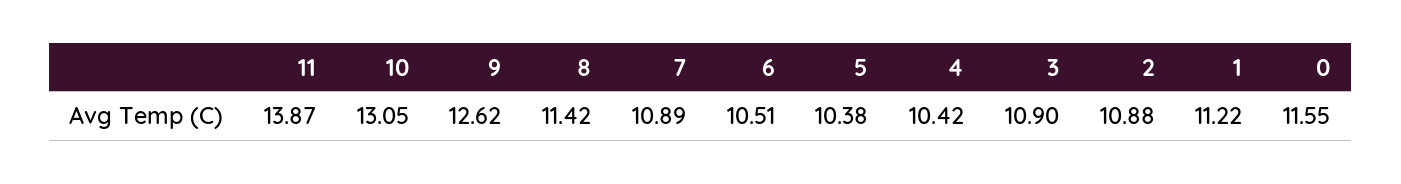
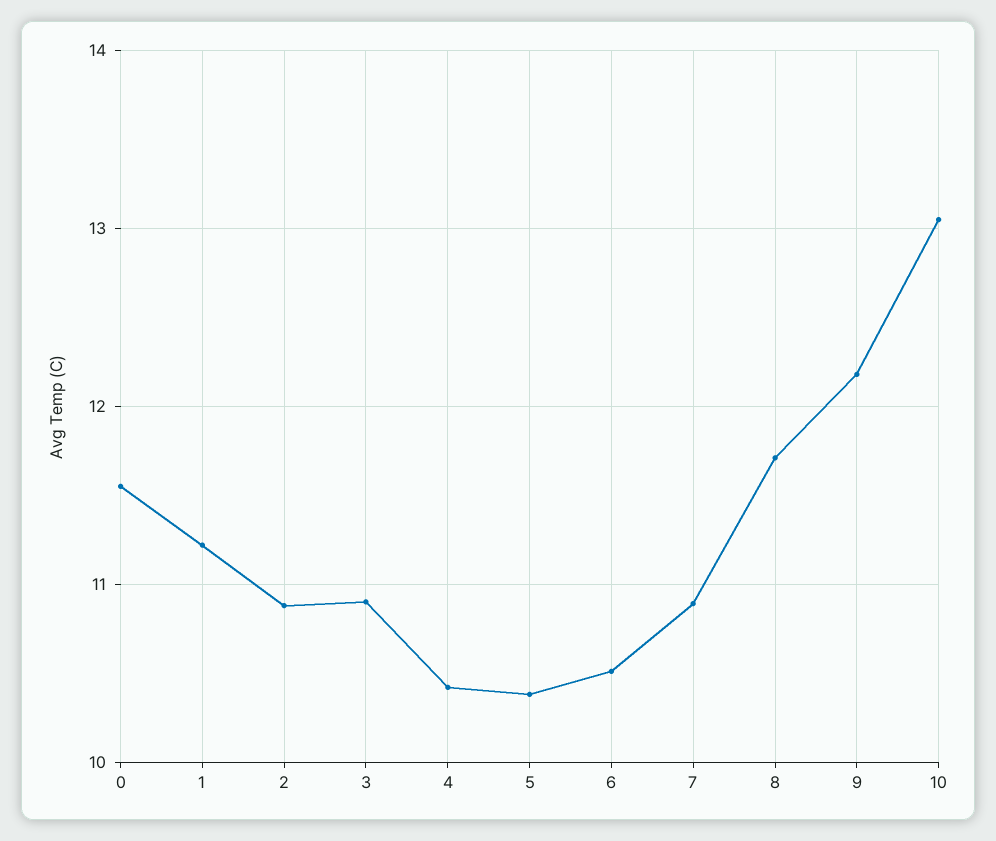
  {
-   "11": 13.87,
    "10": 13.05,
-   "9": 12.62,
+   "9": 12.2,
-   "8": 11.42,
+   "8": 11.7,
    "7": 10.89,
    "6": 10.51,
    "5": 10.38,
    "4": 10.42,
    "3": 10.9,
    "2": 10.88,
    "1": 11.22,
    "0": 11.55
  }

